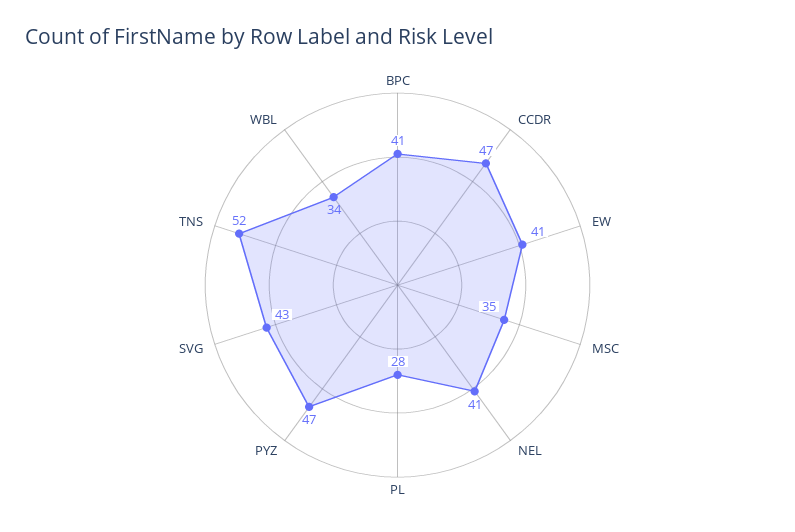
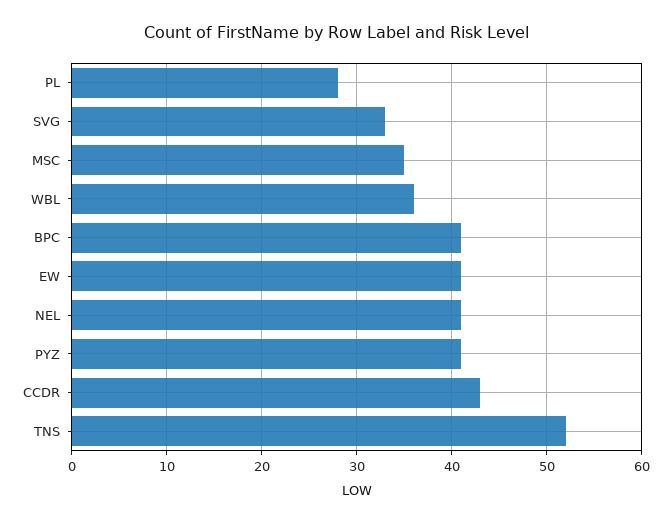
  {
    "BPC": 41,
-   "CCDR": 47,
+   "CCDR": 43,
    "EW": 41,
    "MSC": 35,
    "NEL": 41,
    "PL": 28,
-   "PYZ": 47,
+   "PYZ": 41,
-   "SVG": 43,
+   "SVG": 33,
    "TNS": 52,
-   "WBL": 34
+   "WBL": 36
  }

